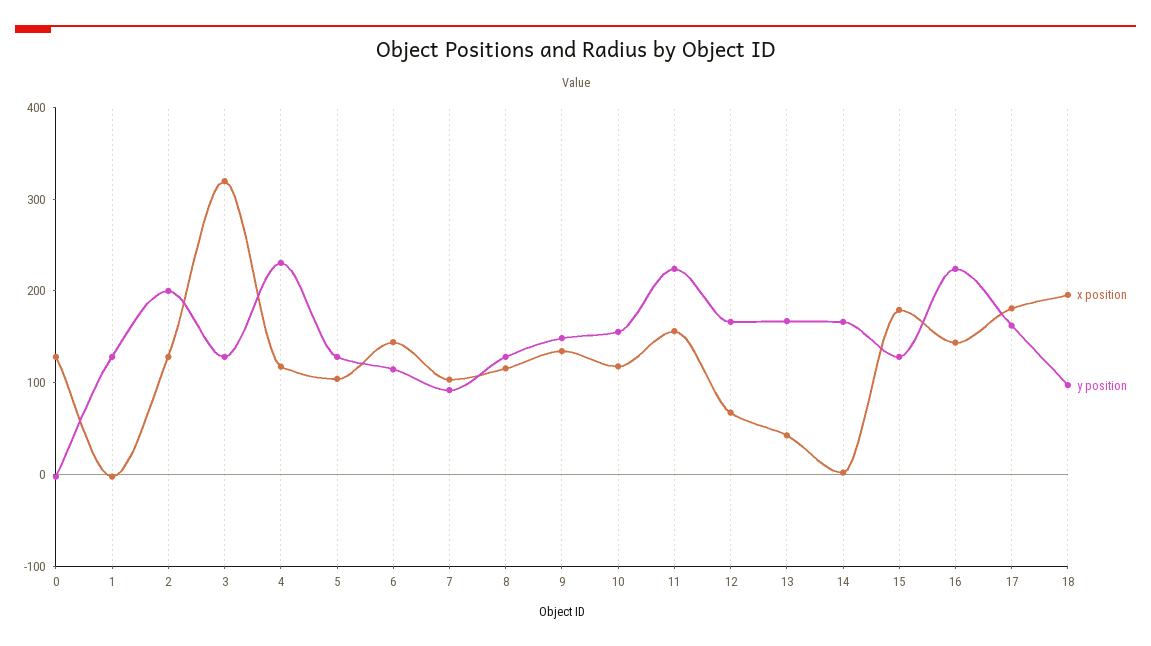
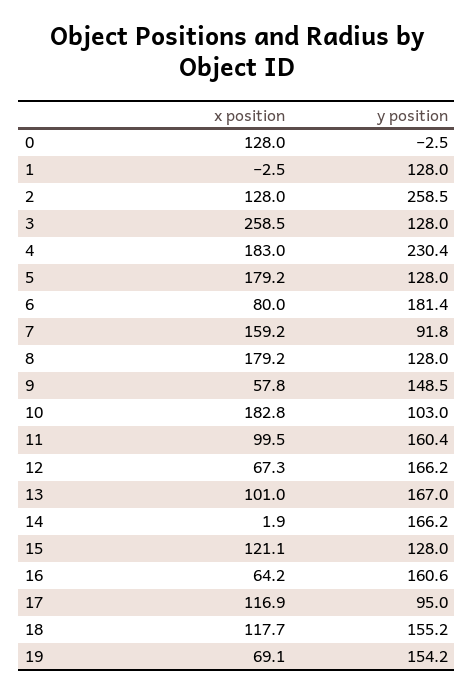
  {
    "x position": {
      "0": 128,
      "1": -2.5,
      "2": 128,
-     "3": 320,
+     "3": 258.5,
-     "4": 120,
+     "4": 183,
-     "5": 100,
+     "5": 179.2,
-     "6": 140,
+     "6": 80,
-     "7": 100,
+     "7": 159.2,
-     "8": 120,
+     "8": 179.2,
-     "9": 140,
+     "9": 57.8,
-     "10": 120,
+     "10": 182.8,
-     "11": 160,
+     "11": 99.5,
      "12": 67.3,
-     "13": 40,
+     "13": 101,
      "14": 1.9,
-     "15": 180,
+     "15": 121.1,
-     "16": 140,
+     "16": 64.2,
-     "17": 180,
+     "17": 116.9,
-     "18": 200
+     "18": 117.7,
+     "19": 69.1
    },
    "y position": {
      "0": -2.5,
      "1": 128,
-     "2": 200,
+     "2": 258.5,
      "3": 128,
      "4": 230.4,
      "5": 128,
-     "6": 120,
+     "6": 181.4,
      "7": 91.8,
      "8": 128,
      "9": 148.5,
-     "10": 160,
+     "10": 103,
-     "11": 220,
+     "11": 160.4,
      "12": 166.2,
      "13": 167,
      "14": 166.2,
      "15": 128,
-     "16": 220,
+     "16": 160.6,
-     "17": 160,
+     "17": 95,
-     "18": 100
+     "18": 155.2,
+     "19": 154.2
    }
  }

